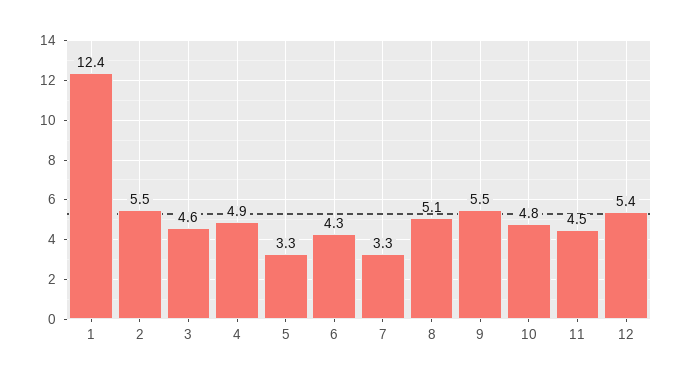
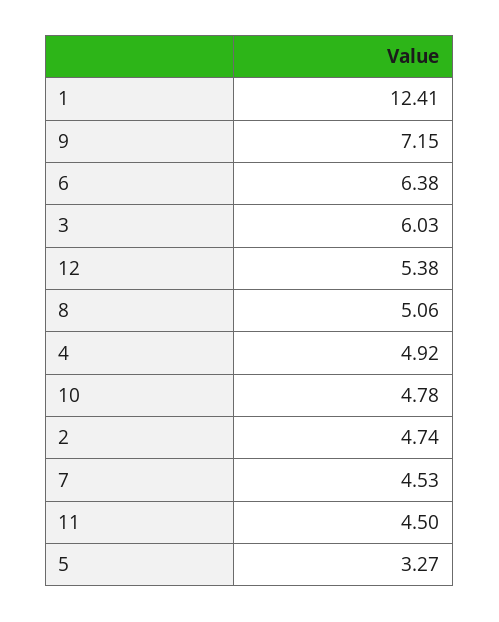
  {
    "1": 12.41,
-   "2": 5.5,
+   "2": 4.74,
-   "3": 4.6,
+   "3": 6.03,
    "4": 4.92,
    "5": 3.27,
-   "6": 4.3,
+   "6": 6.38,
-   "7": 3.3,
+   "7": 4.53,
    "8": 5.06,
-   "9": 5.5,
+   "9": 7.15,
    "10": 4.78,
    "11": 4.5,
    "12": 5.38
  }

